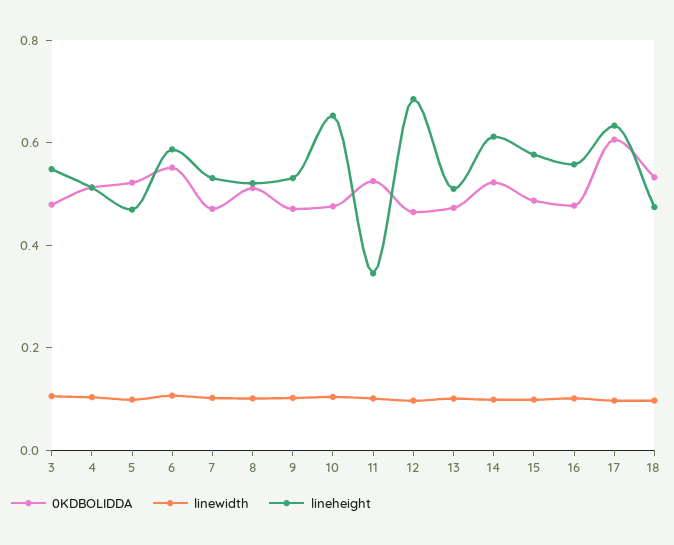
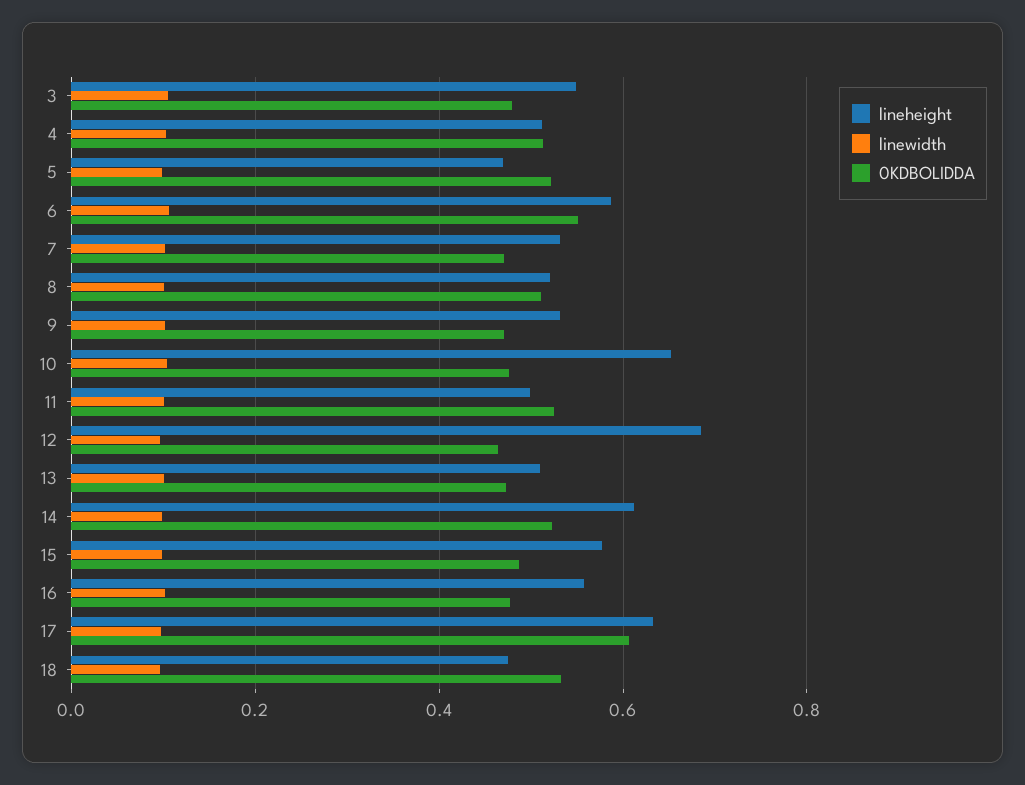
  {
    "0KDBOLIDDA": {
      "3": 0.48,
      "4": 0.52,
      "5": 0.52,
      "6": 0.56,
      "7": 0.48,
      "8": 0.52,
      "9": 0.48,
      "10": 0.48,
      "11": 0.52,
      "12": 0.46,
      "13": 0.48,
      "14": 0.52,
      "15": 0.48,
      "16": 0.48,
      "17": 0.6,
      "18": 0.54
    },
    "linewidth": {
      "3": 0.1,
      "4": 0.1,
      "5": 0.1,
      "6": 0.1,
      "7": 0.1,
      "8": 0.1,
      "9": 0.1,
      "10": 0.1,
      "11": 0.1,
      "12": 0.1,
      "13": 0.1,
      "14": 0.1,
      "15": 0.1,
      "16": 0.1,
      "17": 0.1,
      "18": 0.1
    },
    "lineheight": {
      "3": 0.54,
      "4": 0.52,
      "5": 0.46,
      "6": 0.58,
      "7": 0.54,
      "8": 0.52,
      "9": 0.54,
      "10": 0.66,
-     "11": 0.35,
+     "11": 0.5,
      "12": 0.68,
      "13": 0.5,
      "14": 0.62,
      "15": 0.58,
      "16": 0.56,
      "17": 0.64,
      "18": 0.48
    }
  }

